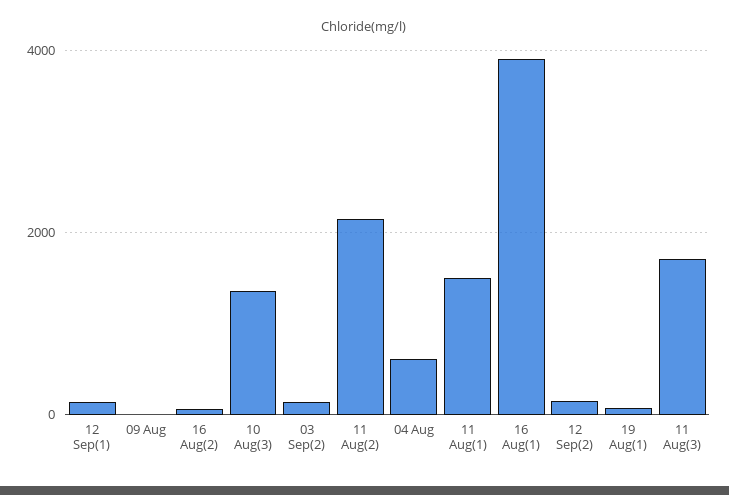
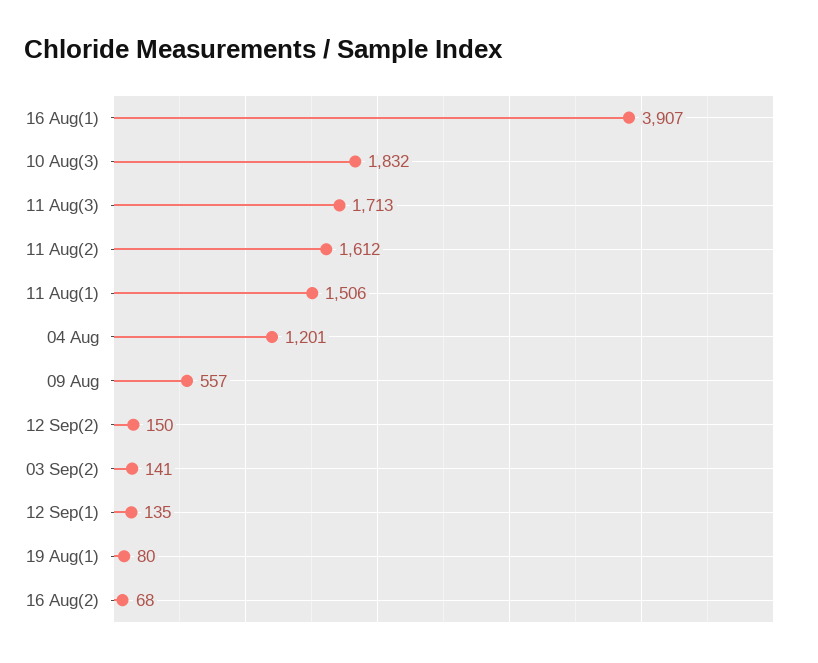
  {
    "12 Sep(1)": 135,
-   "09 Aug": 0,
+   "09 Aug": 557,
    "16 Aug(2)": 68,
-   "10 Aug(3)": 1400,
+   "10 Aug(3)": 1832,
    "03 Sep(2)": 141,
-   "11 Aug(2)": 2200,
+   "11 Aug(2)": 1612,
-   "04 Aug": 600,
+   "04 Aug": 1201,
    "11 Aug(1)": 1506,
    "16 Aug(1)": 3907,
    "12 Sep(2)": 150,
    "19 Aug(1)": 80,
    "11 Aug(3)": 1713
  }

